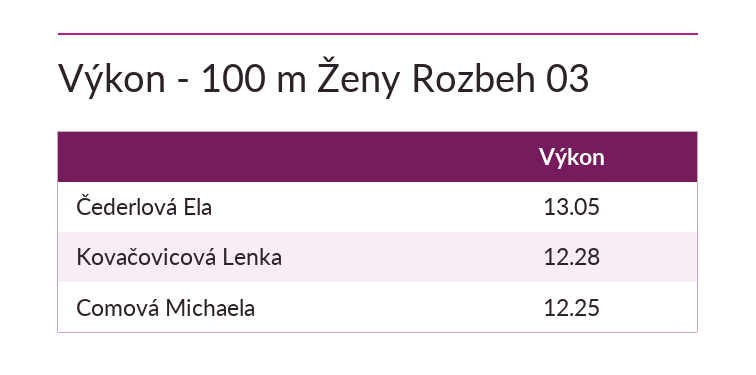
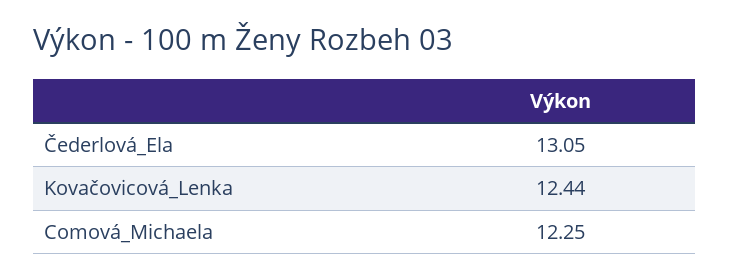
  {
    "Čederlová Ela": 13.05,
-   "Kovačovicová Lenka": 12.28,
+   "Kovačovicová Lenka": 12.44,
    "Comová Michaela": 12.25
  }

